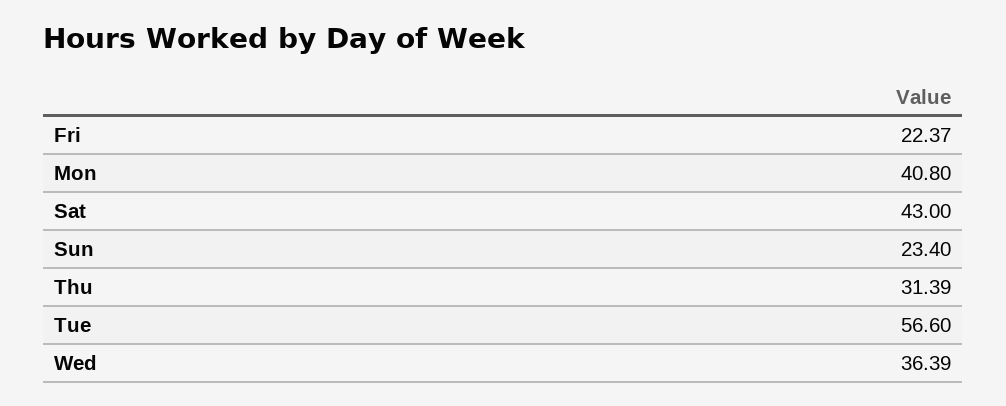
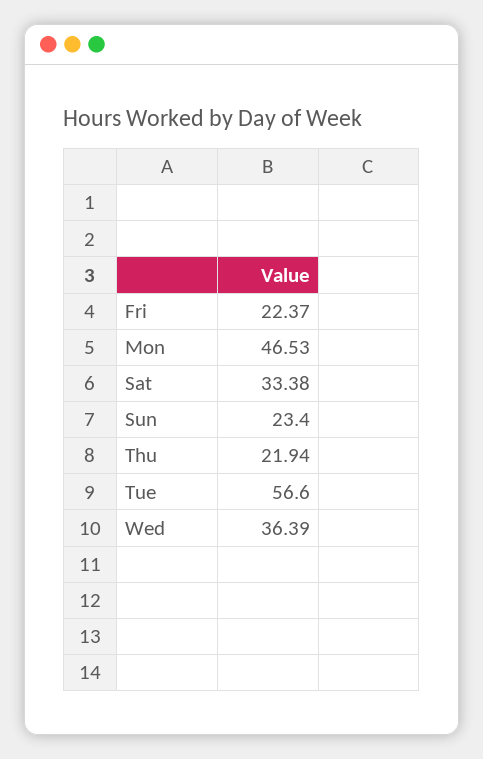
  {
    "Fri": 22.37,
-   "Mon": 40.8,
+   "Mon": 46.53,
-   "Sat": 43,
+   "Sat": 33.38,
    "Sun": 23.4,
-   "Thu": 31.39,
+   "Thu": 21.94,
    "Tue": 56.6,
    "Wed": 36.39
  }

